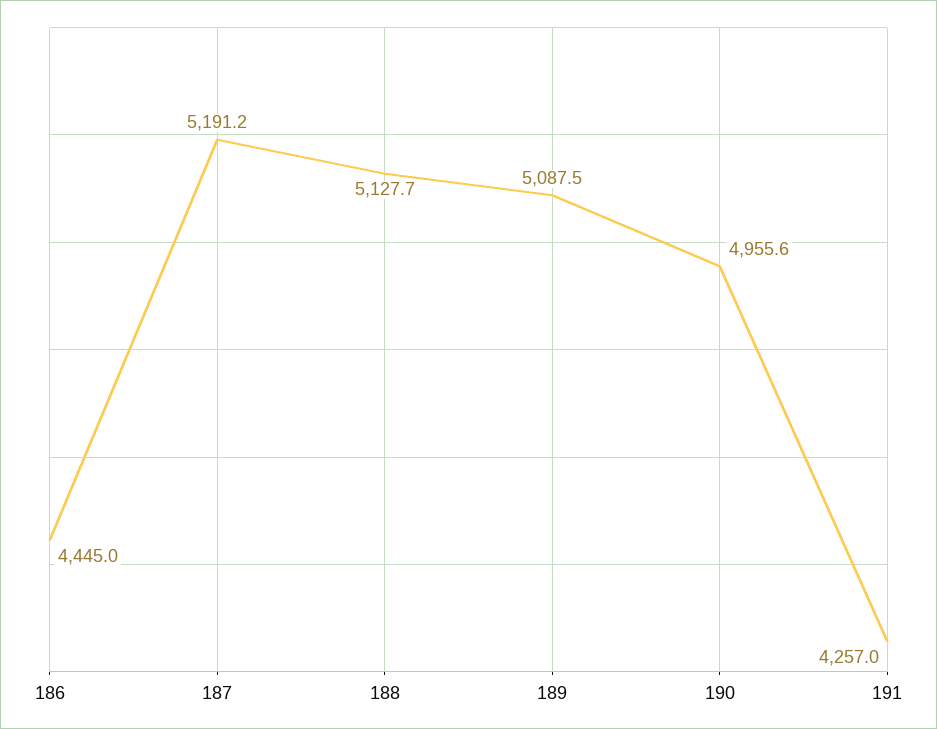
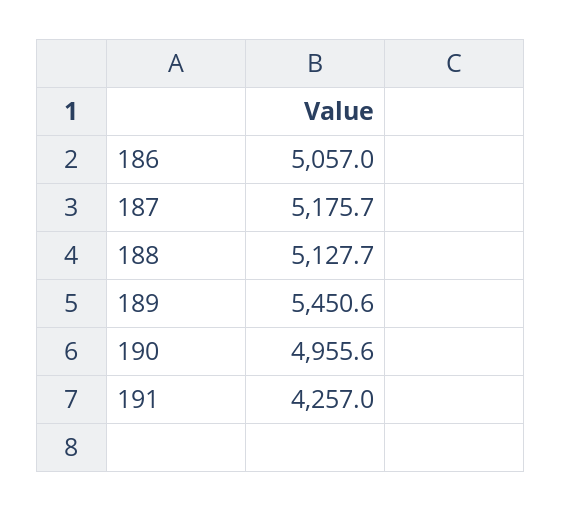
  {
-   "186": 4445,
+   "186": 5057,
-   "187": 5191.2,
+   "187": 5175.7,
    "188": 5127.7,
-   "189": 5087.5,
+   "189": 5450.6,
    "190": 4955.6,
    "191": 4257
  }

